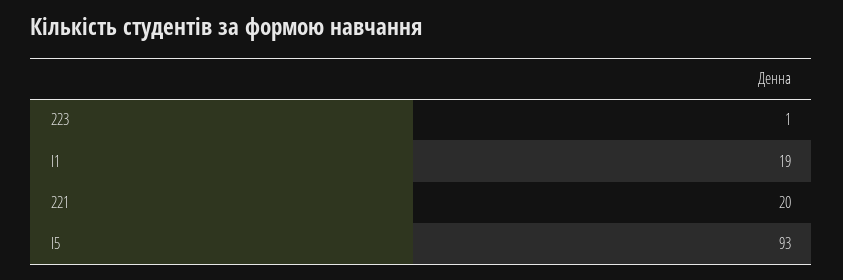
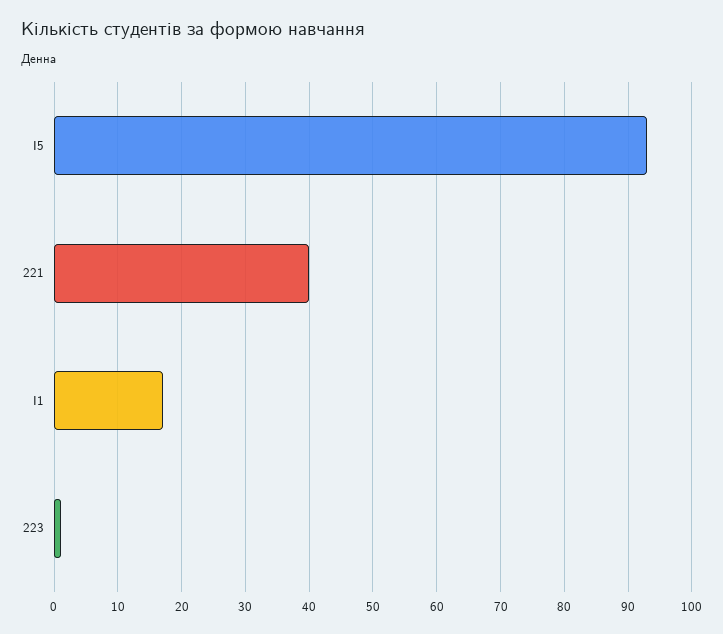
  {
    "223": 1,
-   "I1": 19,
+   "I1": 17,
-   "221": 20,
+   "221": 40,
    "I5": 93
  }

